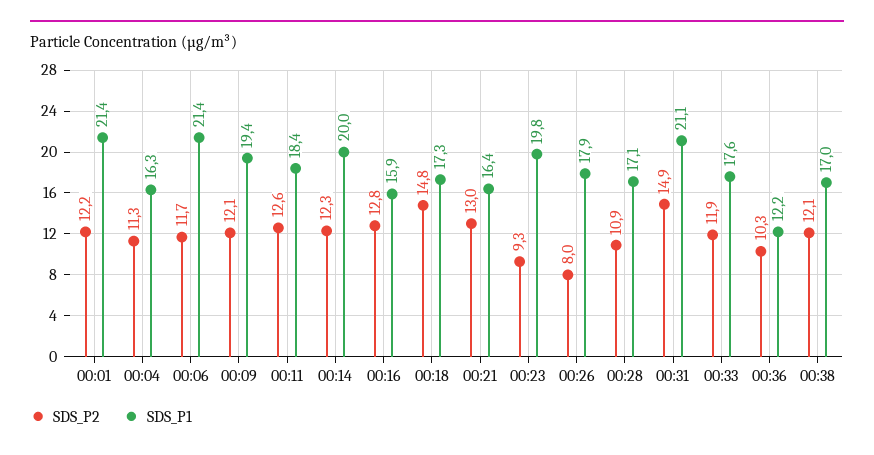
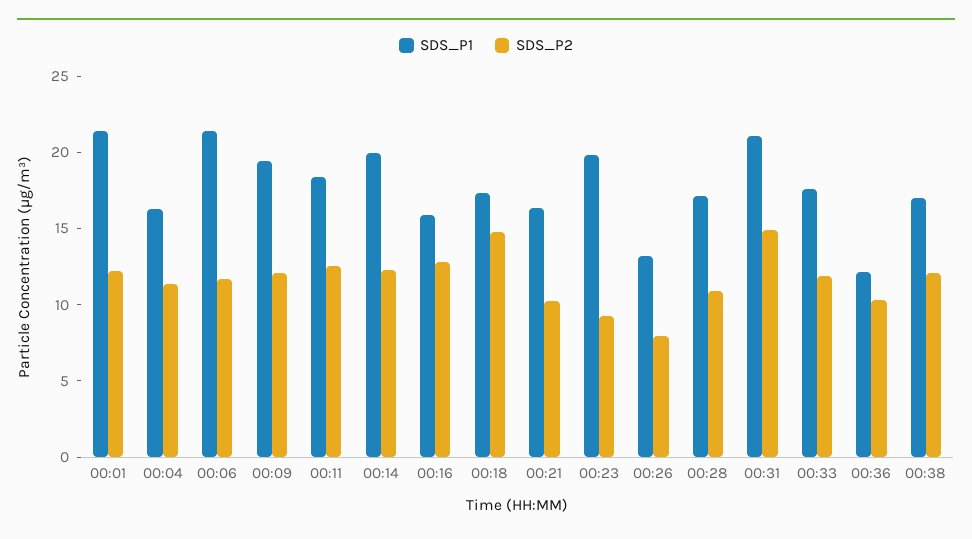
  {
    "SDS_P2": {
      "00:01": 12.2,
      "00:04": 11.3,
      "00:06": 11.7,
      "00:09": 12.1,
      "00:11": 12.6,
      "00:14": 12.3,
      "00:16": 12.8,
      "00:18": 14.8,
-     "00:21": 13,
+     "00:21": 10,
      "00:23": 9.3,
      "00:26": 8,
      "00:28": 10.9,
      "00:31": 14.9,
      "00:33": 11.9,
      "00:36": 10.3,
      "00:38": 12.1
    },
    "SDS_P1": {
      "00:01": 21.4,
      "00:04": 16.3,
      "00:06": 21.4,
      "00:09": 19.4,
      "00:11": 18.4,
      "00:14": 20,
      "00:16": 15.9,
      "00:18": 17.3,
      "00:21": 16.4,
      "00:23": 19.8,
-     "00:26": 17.9,
+     "00:26": 13,
      "00:28": 17.1,
      "00:31": 21.1,
      "00:33": 17.6,
      "00:36": 12.2,
      "00:38": 17
    }
  }

